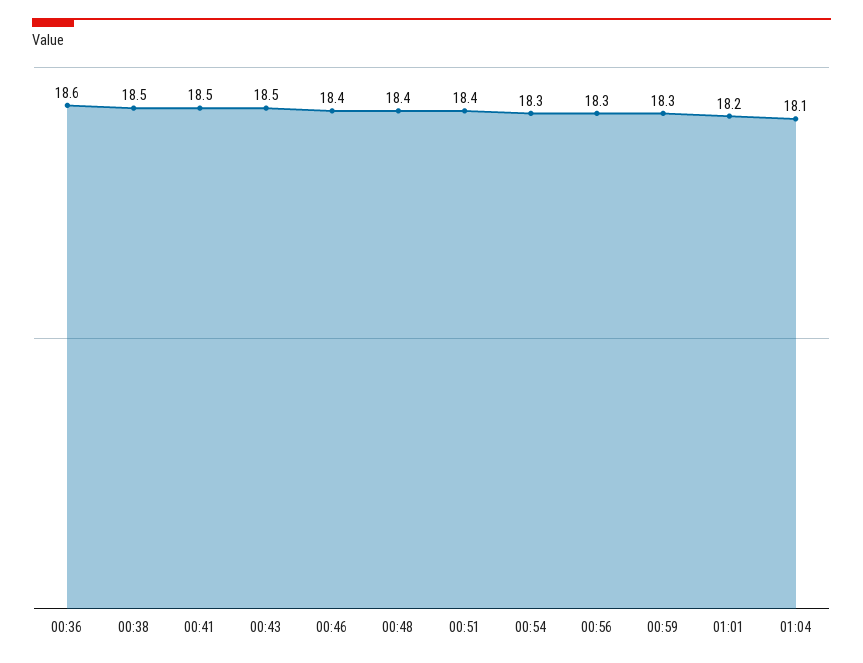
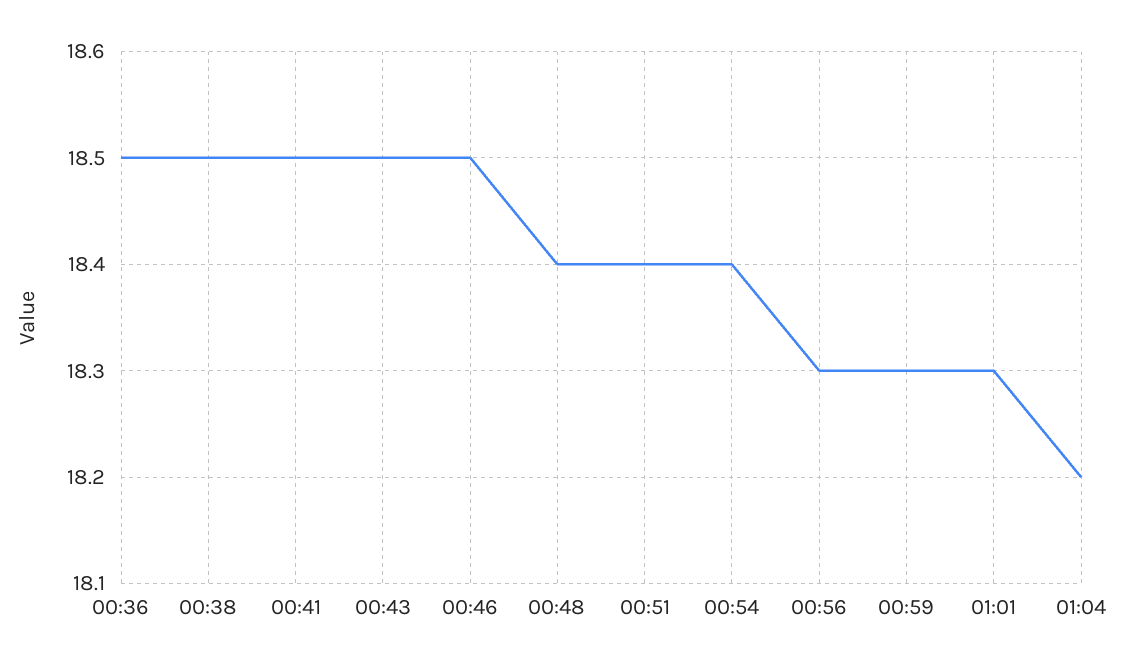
  {
-   "00:36": 18.6,
+   "00:36": 18.5,
    "00:38": 18.5,
    "00:41": 18.5,
    "00:43": 18.5,
-   "00:46": 18.4,
+   "00:46": 18.5,
    "00:48": 18.4,
    "00:51": 18.4,
-   "00:54": 18.3,
+   "00:54": 18.4,
    "00:56": 18.3,
    "00:59": 18.3,
-   "01:01": 18.2,
+   "01:01": 18.3,
-   "01:04": 18.1
+   "01:04": 18.2
  }

